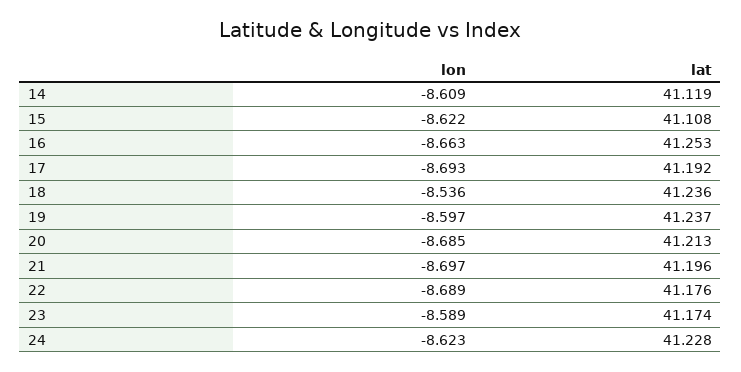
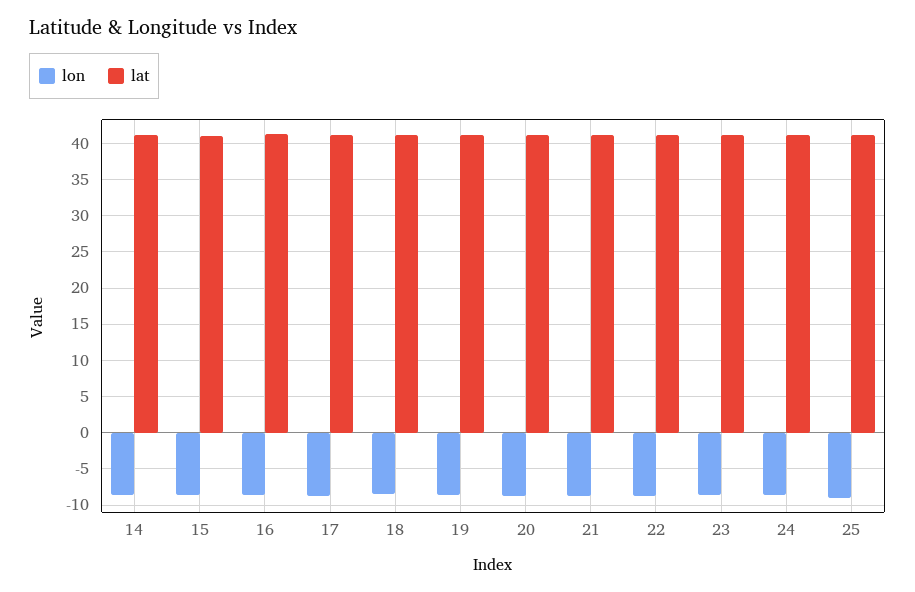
  {
    "lon": {
      "14": -8.609,
      "15": -8.622,
      "16": -8.663,
      "17": -8.693,
      "18": -8.536,
      "19": -8.597,
      "20": -8.685,
      "21": -8.697,
      "22": -8.689,
      "23": -8.589,
-     "24": -8.623
+     "24": -8.623,
+     "25": -9
    },
    "lat": {
      "14": 41.119,
      "15": 41.108,
      "16": 41.253,
      "17": 41.192,
      "18": 41.236,
      "19": 41.237,
      "20": 41.213,
      "21": 41.196,
      "22": 41.176,
      "23": 41.174,
-     "24": 41.228
+     "24": 41.228,
+     "25": 41
    }
  }

